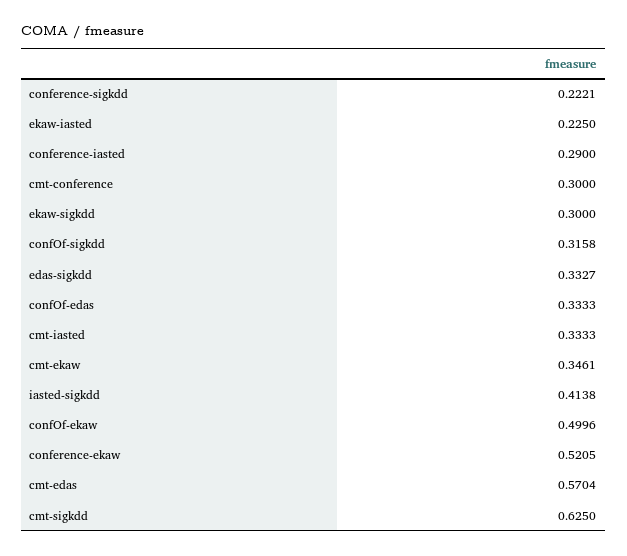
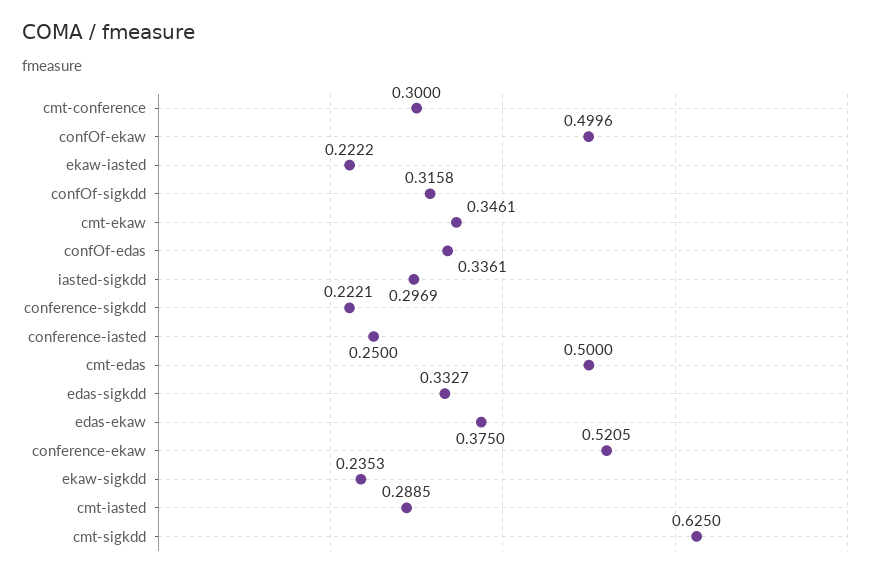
  {
    "conference-sigkdd": 0.2221,
-   "ekaw-iasted": 0.225,
+   "ekaw-iasted": 0.2222,
-   "conference-iasted": 0.29,
+   "conference-iasted": 0.25,
    "cmt-conference": 0.3,
-   "ekaw-sigkdd": 0.3,
+   "ekaw-sigkdd": 0.2353,
    "confOf-sigkdd": 0.3158,
    "edas-sigkdd": 0.3327,
-   "confOf-edas": 0.3333,
+   "confOf-edas": 0.3361,
-   "cmt-iasted": 0.3333,
+   "cmt-iasted": 0.2885,
    "cmt-ekaw": 0.3461,
-   "iasted-sigkdd": 0.4138,
+   "iasted-sigkdd": 0.2969,
    "confOf-ekaw": 0.4996,
    "conference-ekaw": 0.5205,
-   "cmt-edas": 0.5704,
+   "cmt-edas": 0.5,
-   "cmt-sigkdd": 0.625
+   "cmt-sigkdd": 0.625,
+   "edas-ekaw": 0.375
  }

